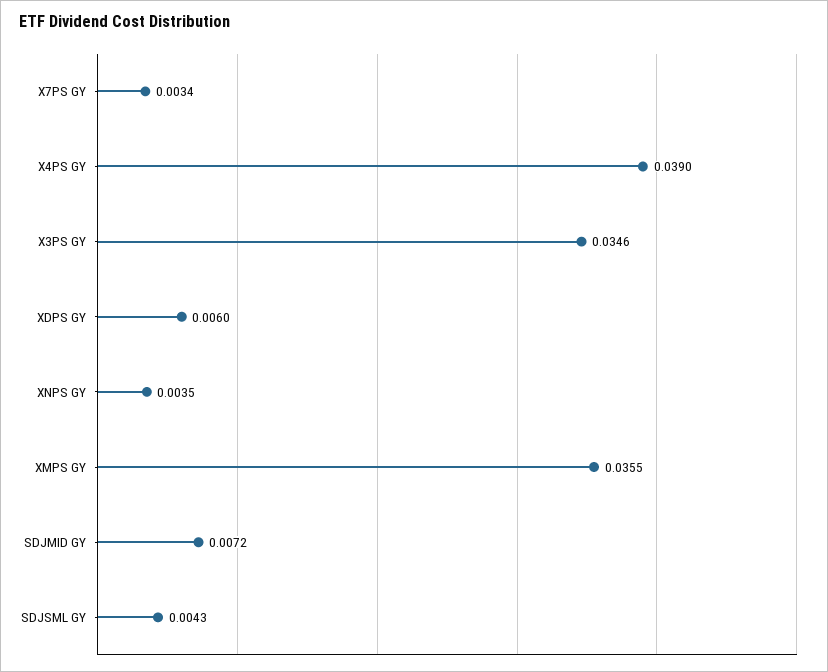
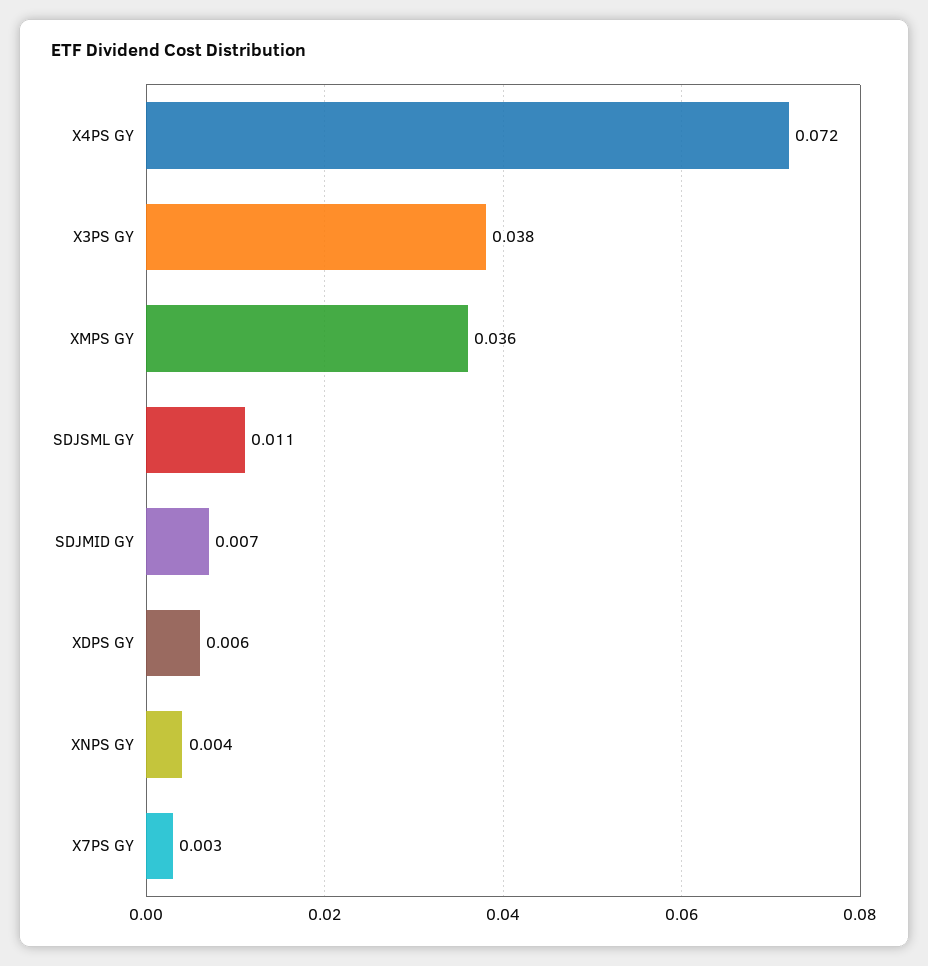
  {
    "X7PS GY": 0.0034,
-   "X4PS GY": 0.039,
+   "X4PS GY": 0.072,
-   "X3PS GY": 0.0346,
+   "X3PS GY": 0.038,
    "XDPS GY": 0.006,
    "XNPS GY": 0.0035,
    "XMPS GY": 0.0355,
    "SDJMID GY": 0.0072,
-   "SDJSML GY": 0.0043
+   "SDJSML GY": 0.011
  }

